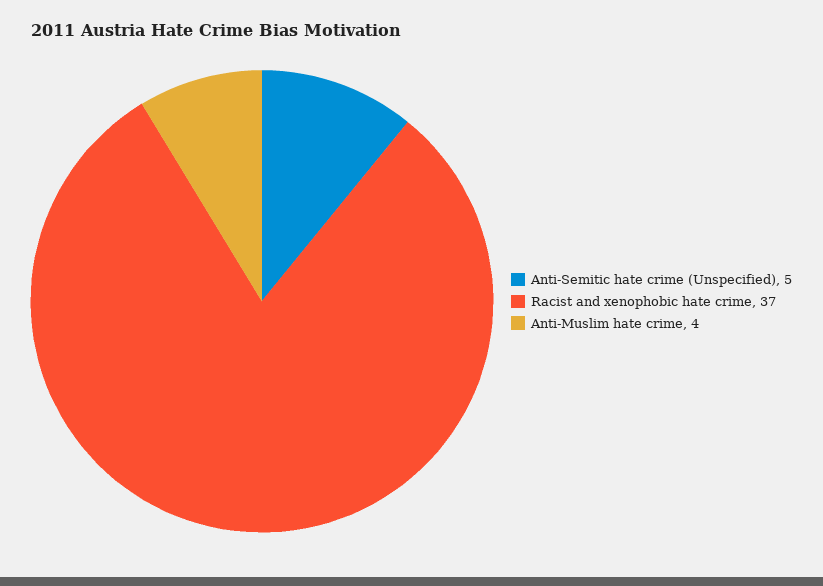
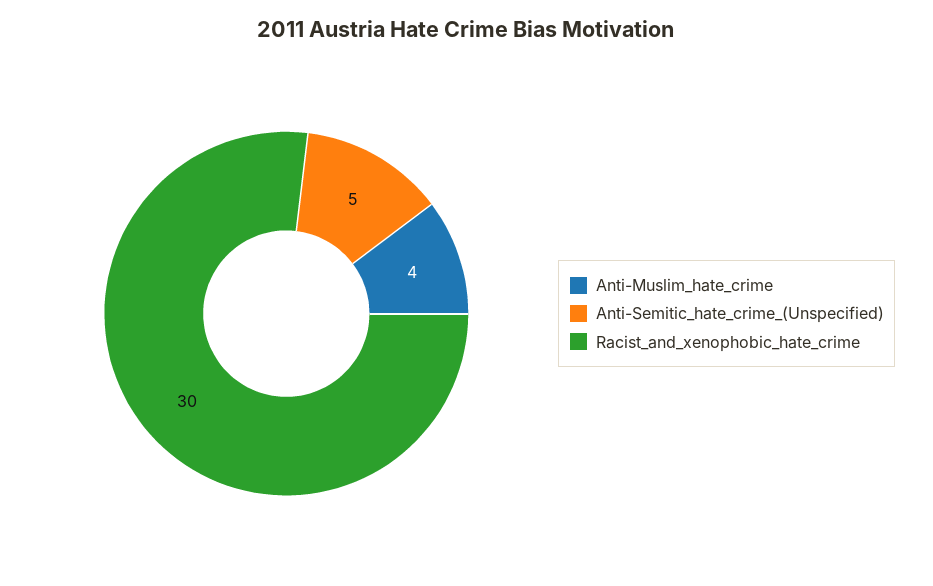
  {
    "Anti-Semitic hate crime (Unspecified)": 5,
-   "Racist and xenophobic hate crime": 37,
+   "Racist and xenophobic hate crime": 30,
    "Anti-Muslim hate crime": 4
  }

